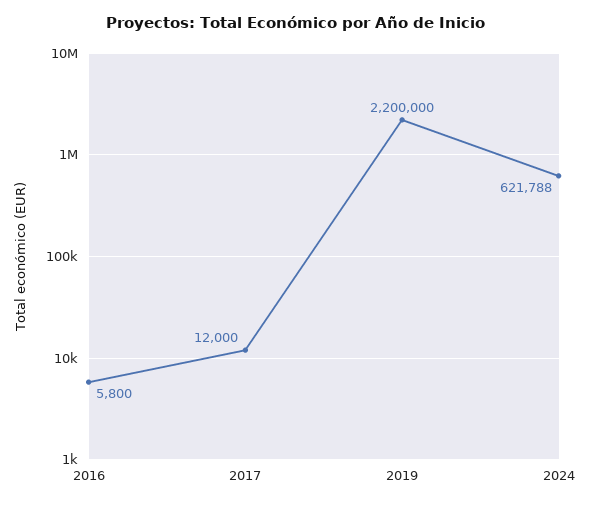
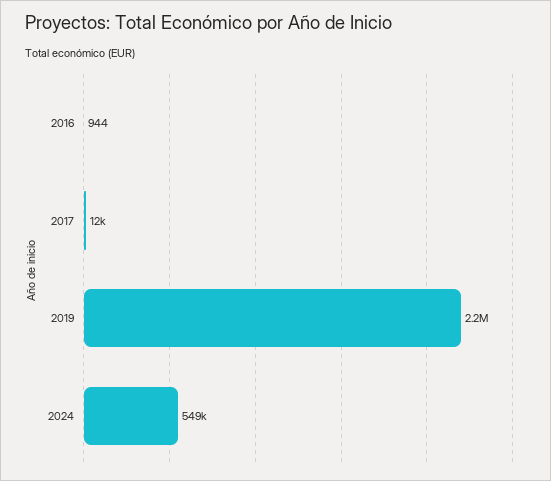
  {
-   "2016": 5800,
+   "2016": 944,
    "2017": 12000,
    "2019": 2200000,
-   "2024": 621788
+   "2024": 549000
  }

